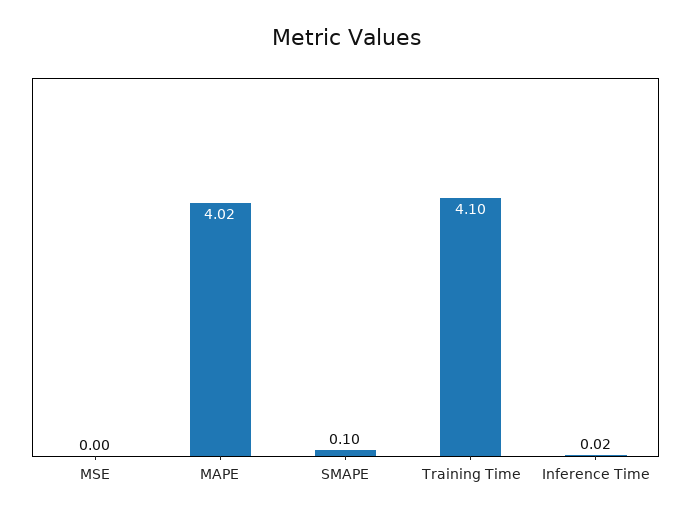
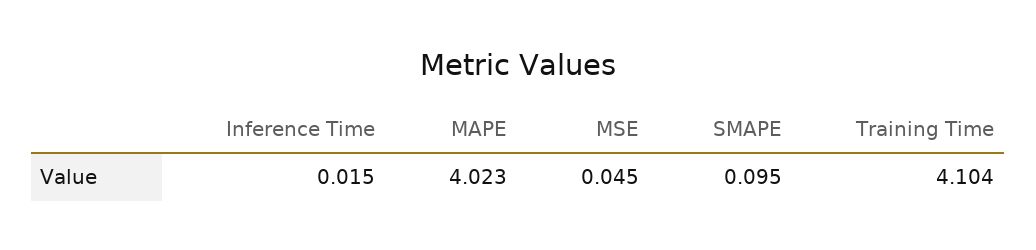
  {
-   "MSE": 0,
+   "MSE": 0.045,
    "MAPE": 4.023,
    "SMAPE": 0.095,
    "Training Time": 4.104,
    "Inference Time": 0.015
  }

